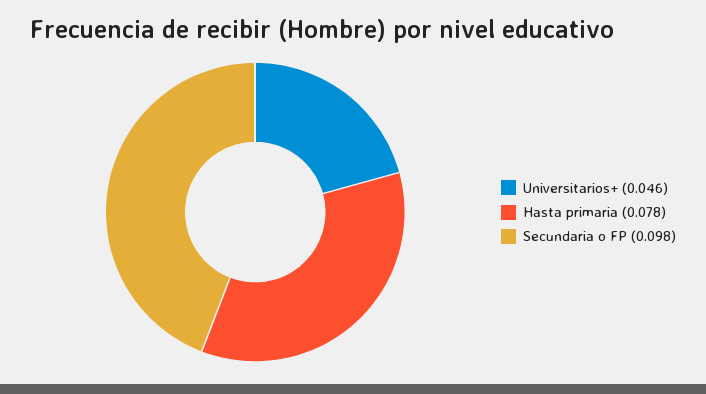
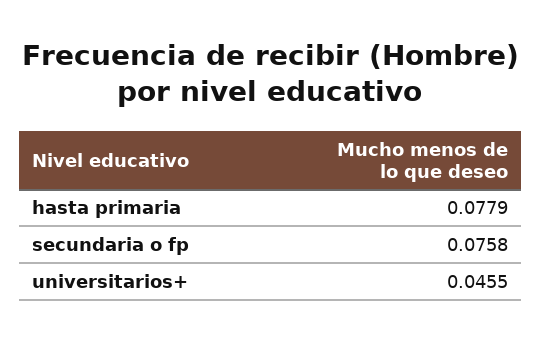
  {
    "Universitarios+": 0.0455,
    "Hasta primaria": 0.0779,
-   "Secundaria o FP": 0.098
+   "Secundaria o FP": 0.0758
  }

